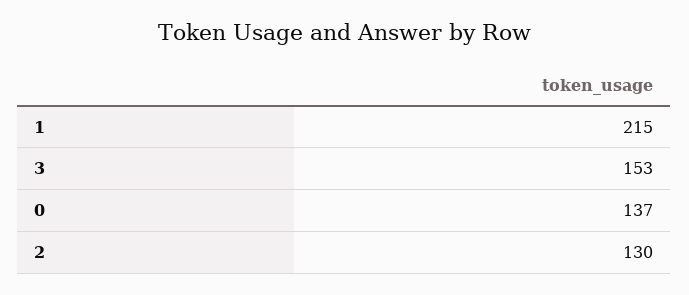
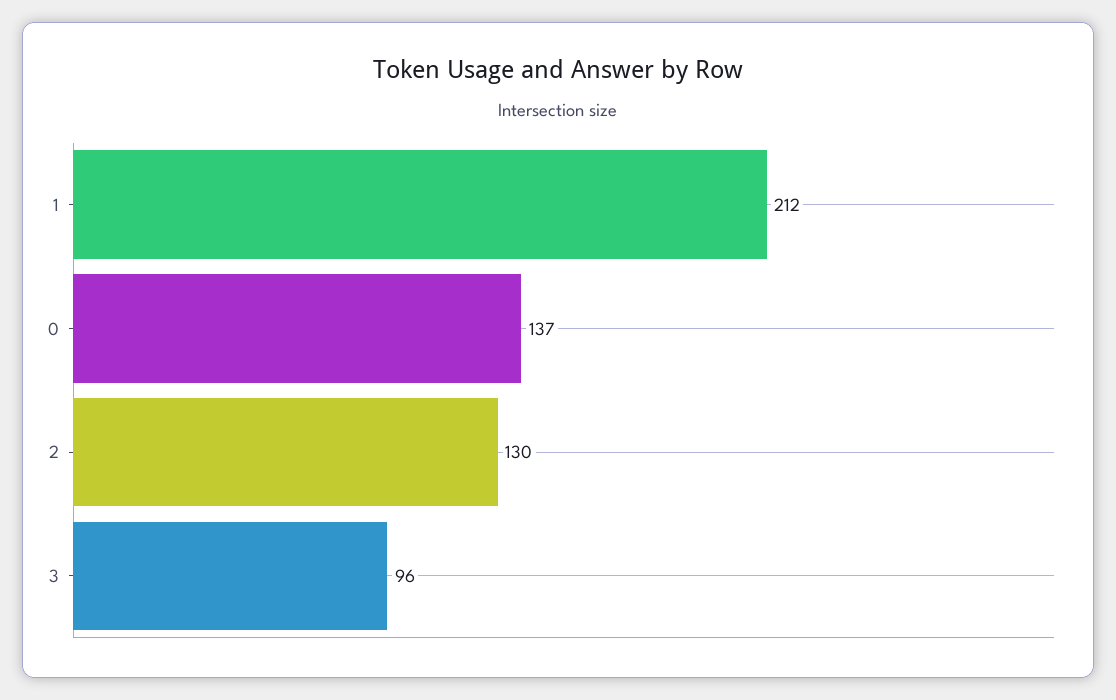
  {
-   "1": 215,
+   "1": 212,
-   "3": 153,
+   "3": 96,
    "0": 137,
    "2": 130
  }

